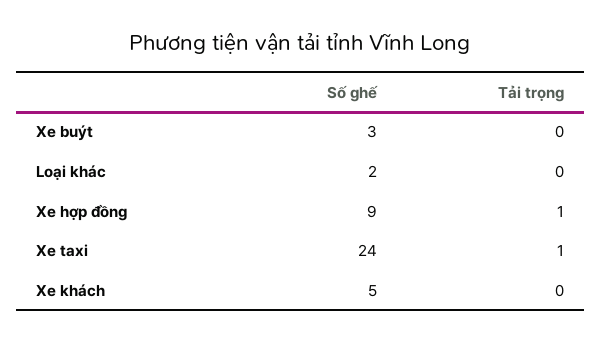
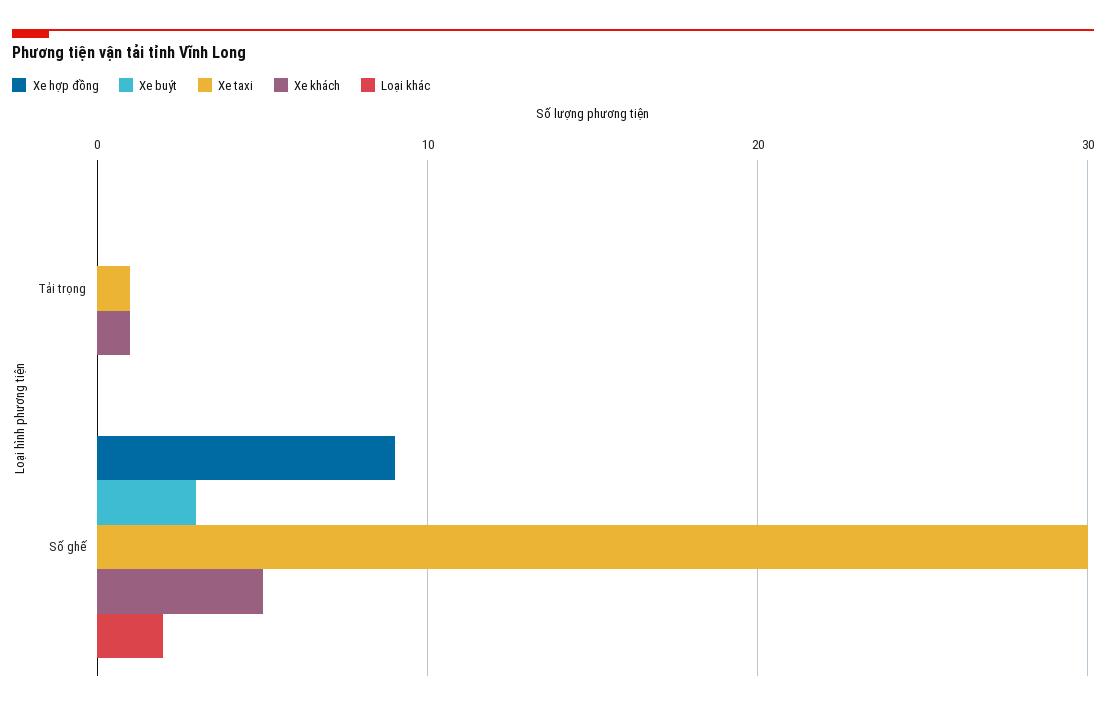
  {
    "Xe buýt": {
      "Số ghế": 3,
      "Tải trọng": 0
    },
    "Loại khác": {
      "Số ghế": 2,
      "Tải trọng": 0
    },
    "Xe hợp đồng": {
      "Số ghế": 9,
-     "Tải trọng": 1
+     "Tải trọng": 0
    },
    "Xe taxi": {
-     "Số ghế": 24,
+     "Số ghế": 30,
      "Tải trọng": 1
    },
    "Xe khách": {
      "Số ghế": 5,
-     "Tải trọng": 0
+     "Tải trọng": 1
    }
  }

